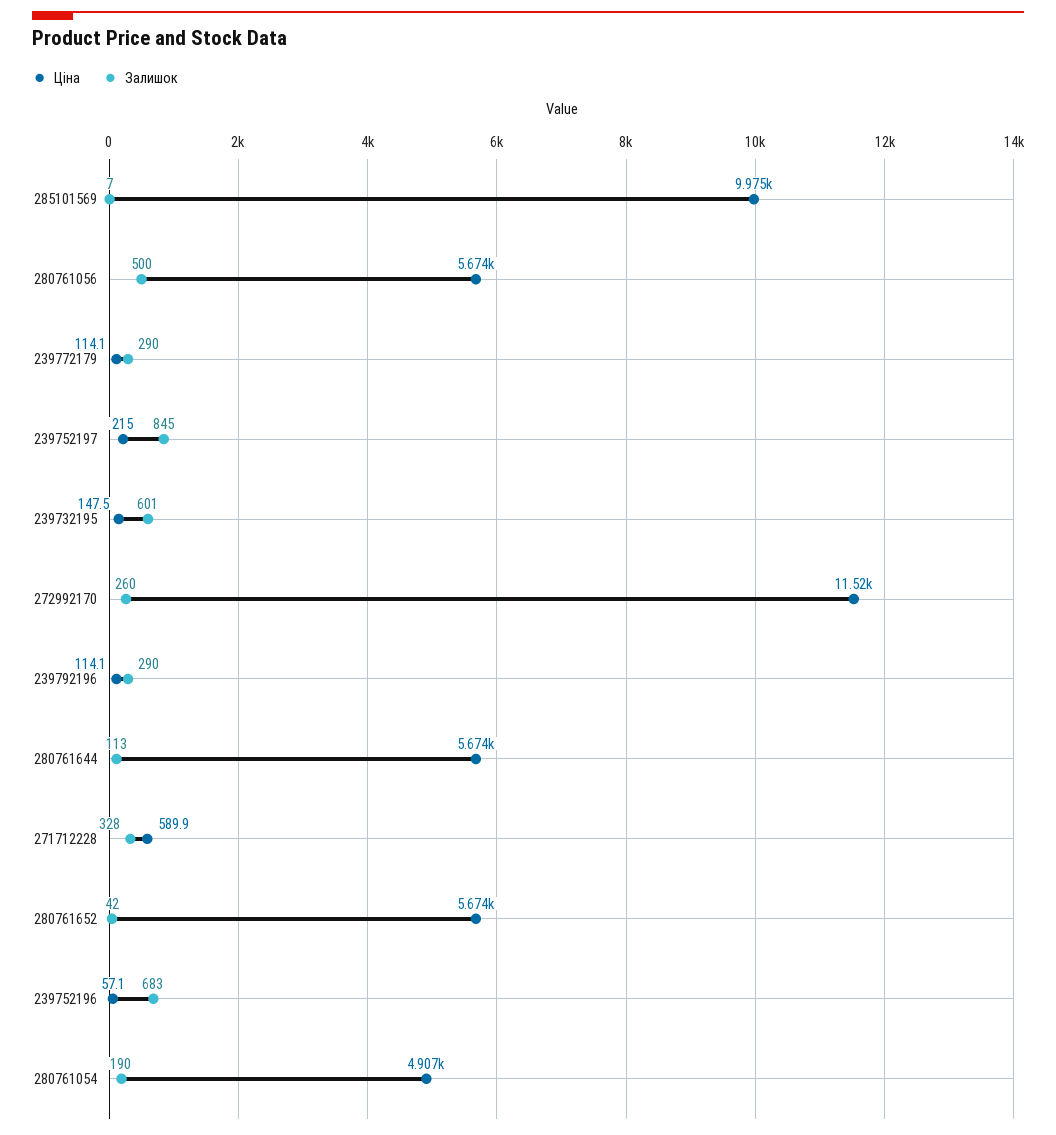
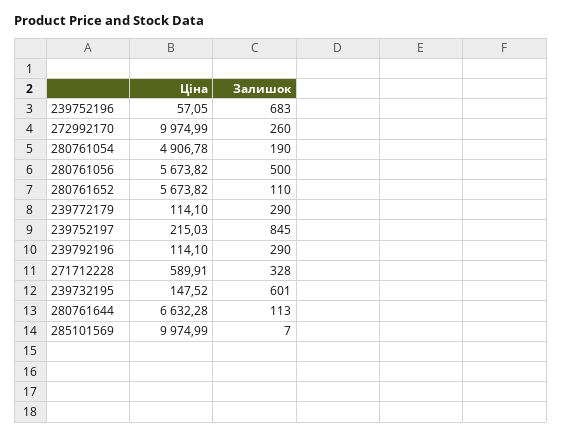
  {
    "Ціна": {
      "285101569": 9974.99,
      "280761056": 5673.82,
      "239772179": 114.1,
      "239752197": 215.03,
      "239732195": 147.52,
-     "272992170": 11520,
+     "272992170": 9974.99,
      "239792196": 114.1,
-     "280761644": 5674,
+     "280761644": 6632.28,
      "271712228": 589.91,
      "280761652": 5673.82,
      "239752196": 57.05,
      "280761054": 4906.78
    },
    "Залишок": {
      "285101569": 7,
      "280761056": 500,
      "239772179": 290,
      "239752197": 845,
      "239732195": 601,
      "272992170": 260,
      "239792196": 290,
      "280761644": 113,
      "271712228": 328,
-     "280761652": 42,
+     "280761652": 110,
      "239752196": 683,
      "280761054": 190
    }
  }

